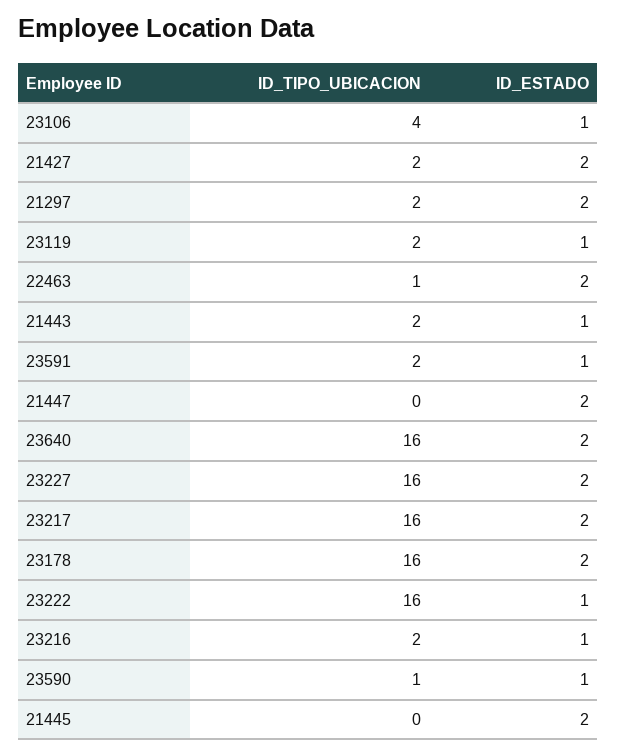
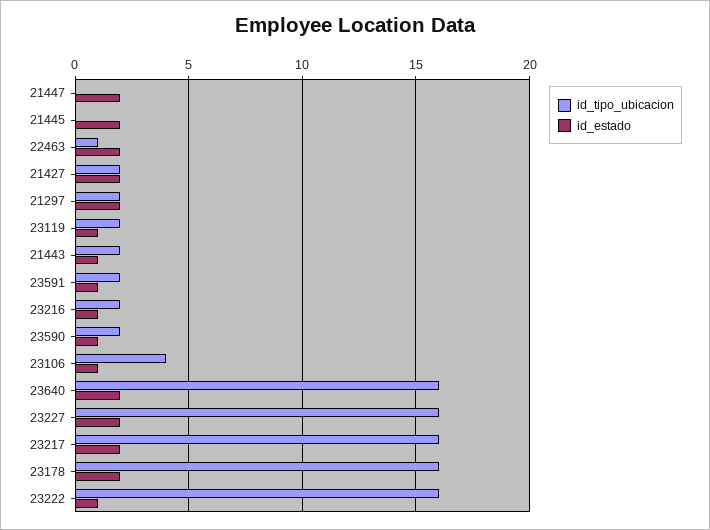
  {
    "ID_TIPO_UBICACION": {
      "23106": 4,
      "21427": 2,
      "21297": 2,
      "23119": 2,
      "22463": 1,
      "21443": 2,
      "23591": 2,
      "21447": 0,
      "23640": 16,
      "23227": 16,
      "23217": 16,
      "23178": 16,
      "23222": 16,
      "23216": 2,
-     "23590": 1,
+     "23590": 2,
      "21445": 0
    },
    "ID_ESTADO": {
      "23106": 1,
      "21427": 2,
      "21297": 2,
      "23119": 1,
      "22463": 2,
      "21443": 1,
      "23591": 1,
      "21447": 2,
      "23640": 2,
      "23227": 2,
      "23217": 2,
      "23178": 2,
      "23222": 1,
      "23216": 1,
      "23590": 1,
      "21445": 2
    }
  }

